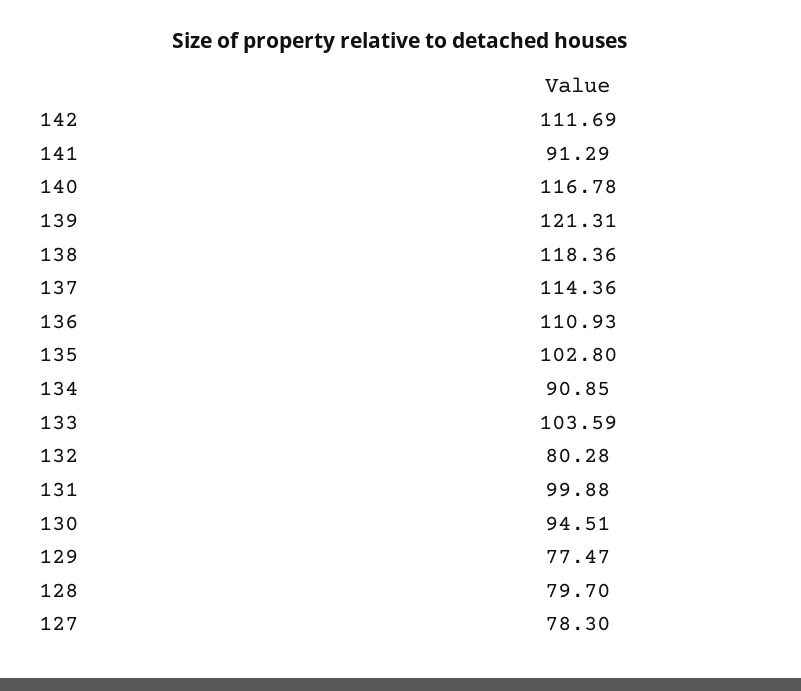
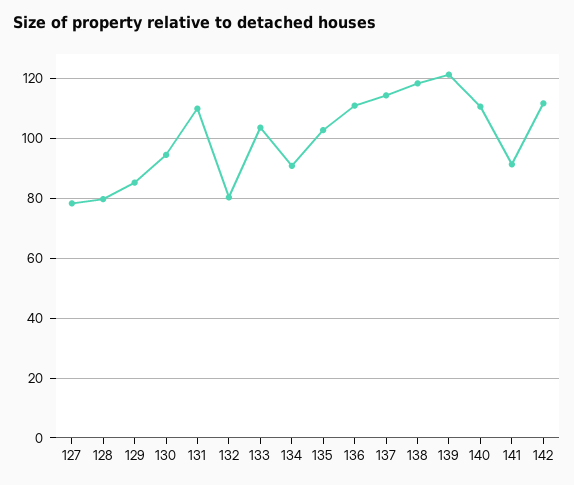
  {
    "142": 111.69,
    "141": 91.29,
-   "140": 116.78,
+   "140": 110,
    "139": 121.31,
    "138": 118.36,
    "137": 114.36,
    "136": 110.93,
    "135": 102.8,
    "134": 90.85,
    "133": 103.59,
    "132": 80.28,
-   "131": 99.88,
+   "131": 110,
    "130": 94.51,
-   "129": 77.47,
+   "129": 85,
    "128": 79.7,
    "127": 78.3
  }

